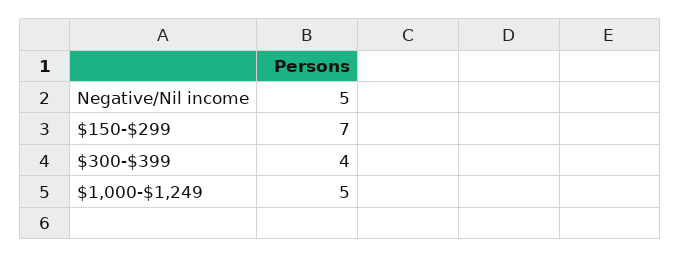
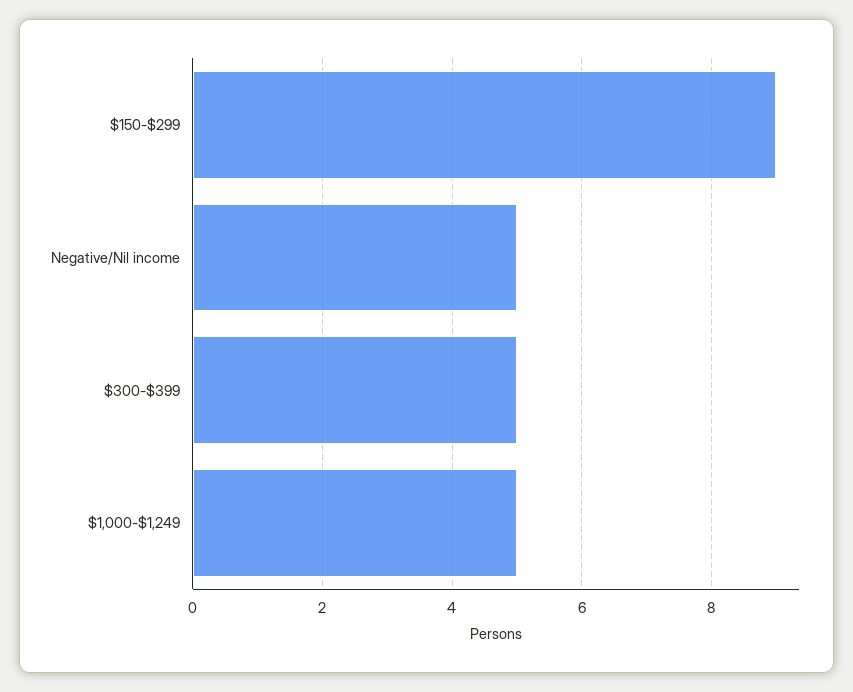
  {
    "Negative/Nil income": 5,
-   "$150-$299": 7,
+   "$150-$299": 9,
-   "$300-$399": 4,
+   "$300-$399": 5,
    "$1,000-$1,249": 5
  }

